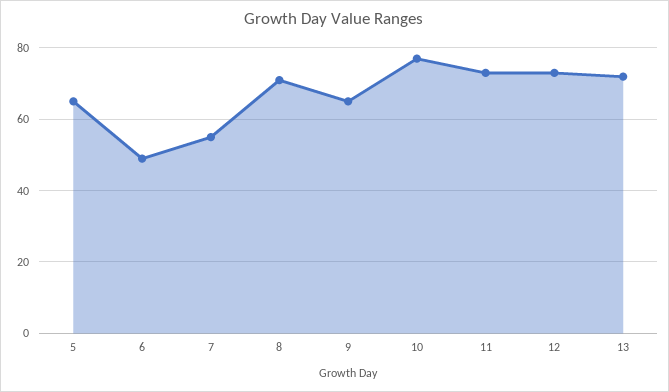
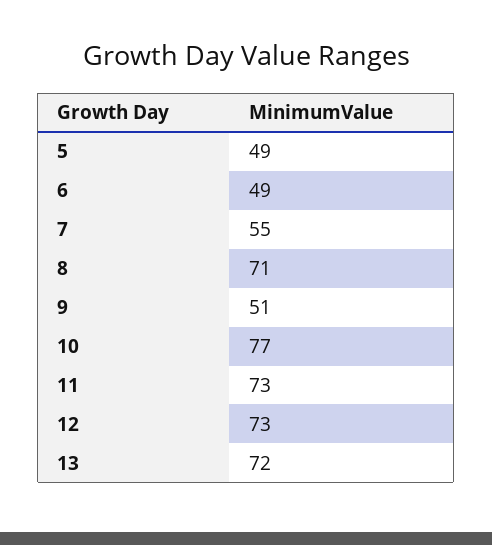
  {
-   "5": 65,
+   "5": 49,
    "6": 49,
    "7": 55,
    "8": 71,
-   "9": 65,
+   "9": 51,
    "10": 77,
    "11": 73,
    "12": 73,
    "13": 72
  }

